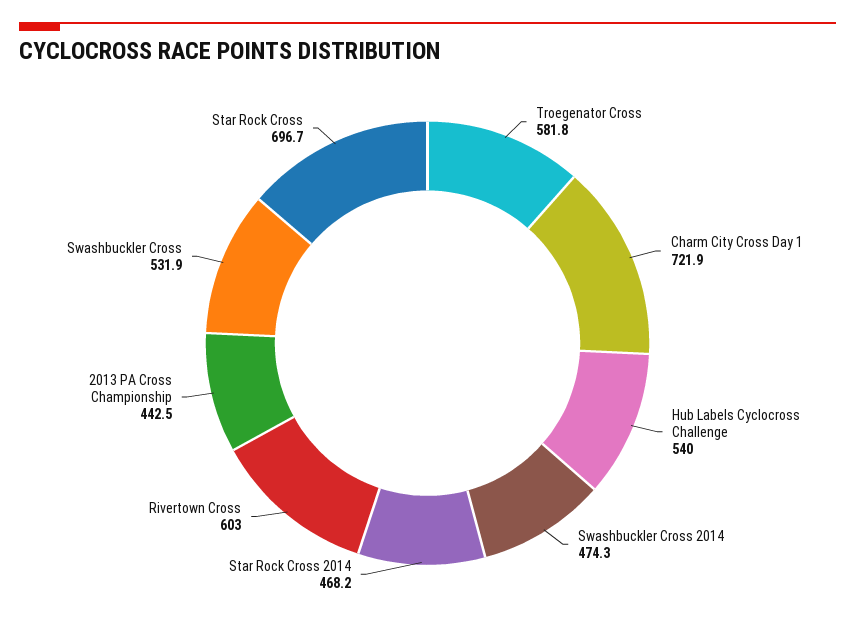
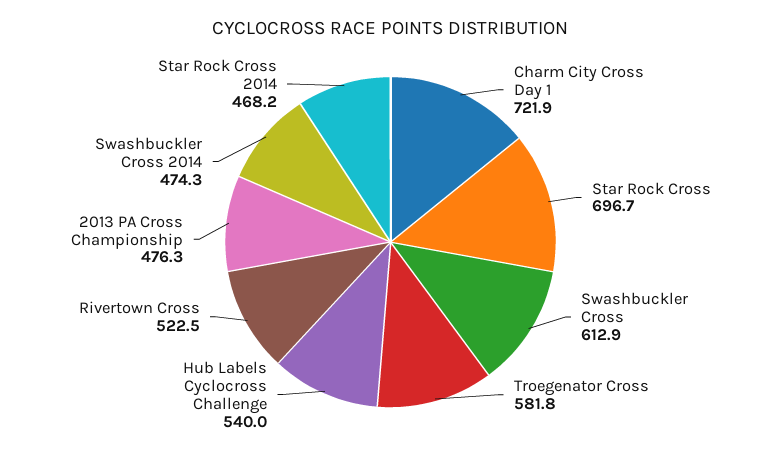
  {
    "Troegenator Cross": 581.8,
    "Charm City Cross Day 1": 721.9,
    "Hub Labels Cyclocross Challenge": 540,
    "Swashbuckler Cross 2014": 474.3,
    "Star Rock Cross 2014": 468.2,
-   "Rivertown Cross": 603,
+   "Rivertown Cross": 522.5,
-   "2013 PA Cross Championship": 442.5,
+   "2013 PA Cross Championship": 476.3,
-   "Swashbuckler Cross": 531.9,
+   "Swashbuckler Cross": 612.9,
    "Star Rock Cross": 696.7
  }

